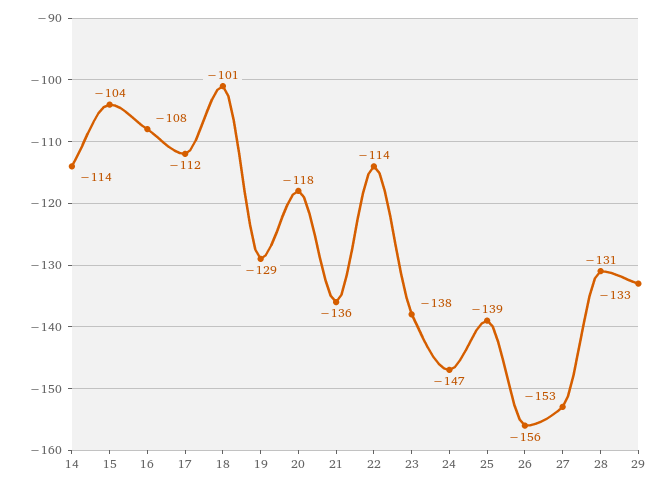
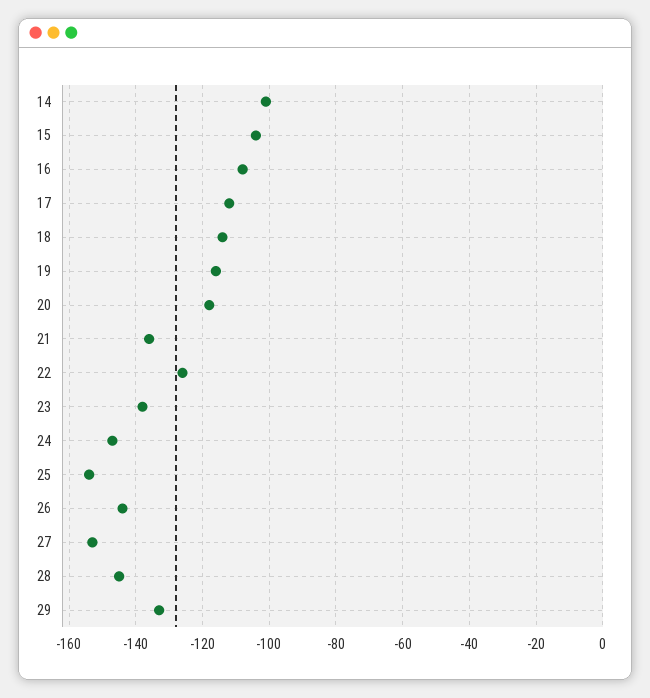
  {
-   "14": -114,
+   "14": -100,
    "15": -104,
    "16": -108,
    "17": -112,
-   "18": -101,
+   "18": -115,
-   "19": -129,
+   "19": -115,
    "20": -118,
    "21": -136,
-   "22": -114,
+   "22": -125,
    "23": -138,
    "24": -147,
-   "25": -139,
+   "25": -155,
-   "26": -156,
+   "26": -145,
    "27": -153,
-   "28": -131,
+   "28": -145,
    "29": -133
  }

